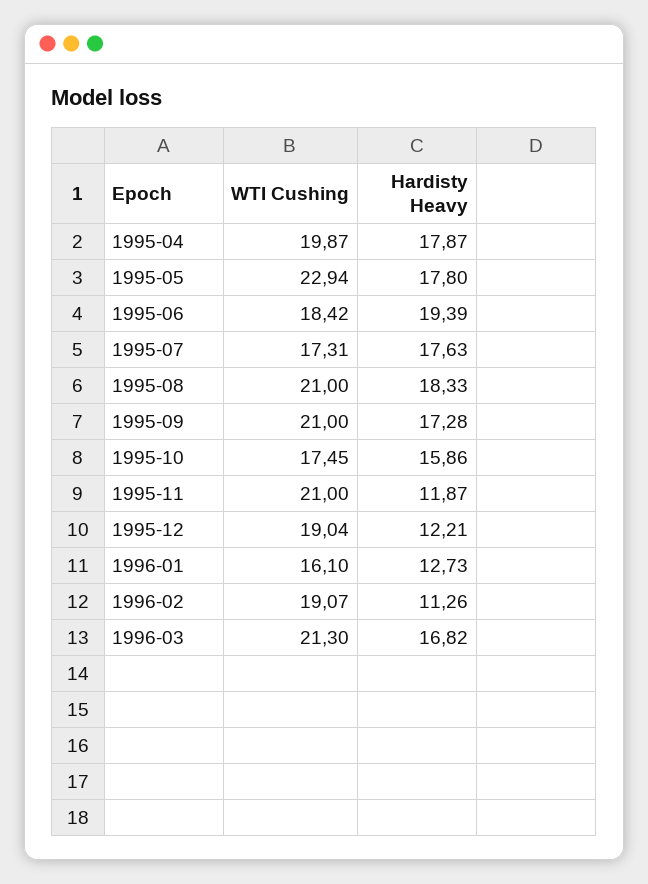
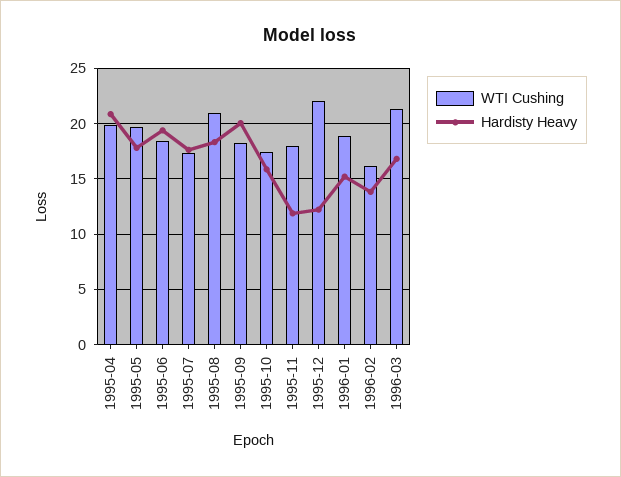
  {
    "WTI Cushing": {
      "1995-04": 19.87,
-     "1995-05": 22.94,
+     "1995-05": 20,
      "1995-06": 18.42,
      "1995-07": 17.31,
      "1995-08": 21,
-     "1995-09": 21,
+     "1995-09": 18,
      "1995-10": 17.45,
-     "1995-11": 21,
+     "1995-11": 18,
-     "1995-12": 19.04,
+     "1995-12": 22,
-     "1996-01": 16.1,
+     "1996-01": 19,
-     "1996-02": 19.07,
+     "1996-02": 16,
      "1996-03": 21.3
    },
    "Hardisty Heavy": {
-     "1995-04": 17.87,
+     "1995-04": 21,
      "1995-05": 17.8,
      "1995-06": 19.39,
      "1995-07": 17.63,
      "1995-08": 18.33,
-     "1995-09": 17.28,
+     "1995-09": 20,
      "1995-10": 15.86,
      "1995-11": 11.87,
      "1995-12": 12.21,
-     "1996-01": 12.73,
+     "1996-01": 15,
-     "1996-02": 11.26,
+     "1996-02": 14,
      "1996-03": 16.82
    }
  }

